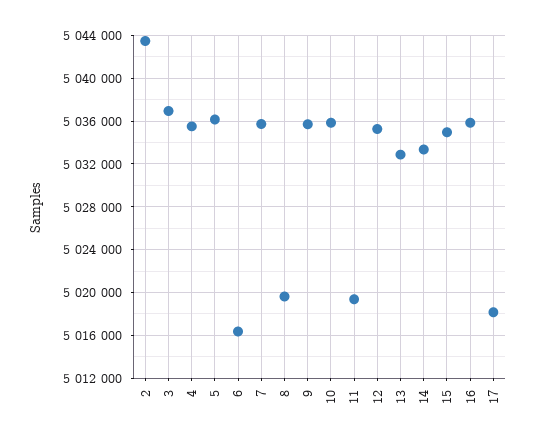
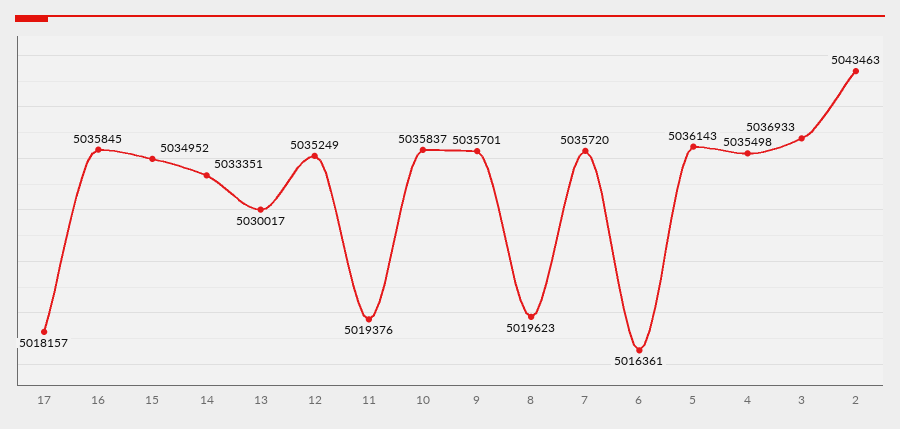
  {
    "2": 5043463,
    "3": 5036933,
    "4": 5035498,
    "5": 5036143,
    "6": 5016361,
    "7": 5035720,
    "8": 5019623,
    "9": 5035701,
    "10": 5035837,
    "11": 5019376,
    "12": 5035249,
-   "13": 5033000,
+   "13": 5030017,
    "14": 5033351,
    "15": 5034952,
    "16": 5035845,
    "17": 5018157
  }

